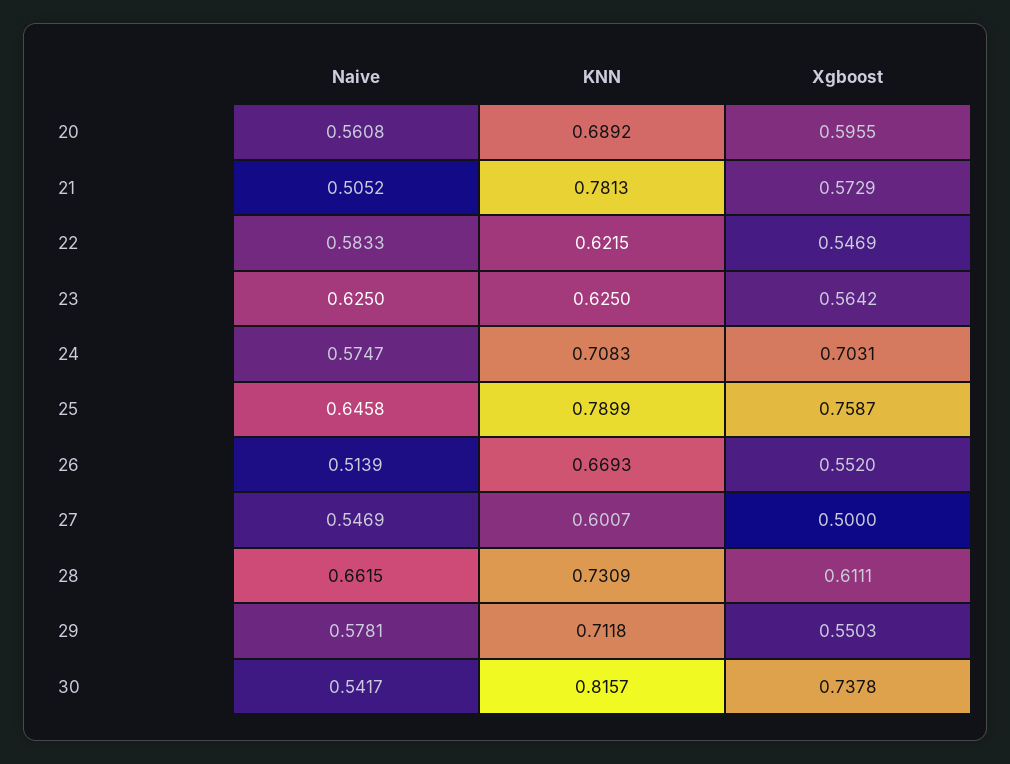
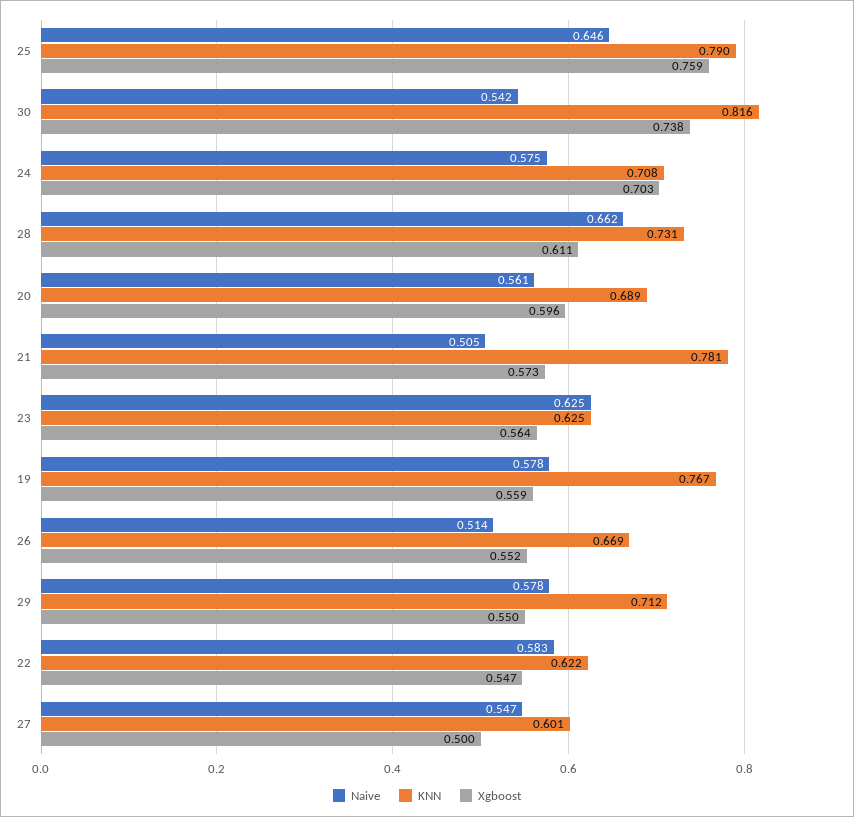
  {
    "Naive": {
      "20": 0.5608,
      "21": 0.5052,
      "22": 0.5833,
      "23": 0.625,
      "24": 0.5747,
      "25": 0.6458,
      "26": 0.5139,
      "27": 0.5469,
      "28": 0.6615,
      "29": 0.5781,
-     "30": 0.5417
+     "30": 0.5417,
+     "19": 0.578
    },
    "KNN": {
      "20": 0.6892,
      "21": 0.7813,
      "22": 0.6215,
      "23": 0.625,
      "24": 0.7083,
      "25": 0.7899,
      "26": 0.6693,
      "27": 0.6007,
      "28": 0.7309,
      "29": 0.7118,
-     "30": 0.8157
+     "30": 0.8157,
+     "19": 0.767
    },
    "Xgboost": {
      "20": 0.5955,
      "21": 0.5729,
      "22": 0.5469,
      "23": 0.5642,
      "24": 0.7031,
      "25": 0.7587,
      "26": 0.552,
      "27": 0.5,
      "28": 0.6111,
      "29": 0.5503,
-     "30": 0.7378
+     "30": 0.7378,
+     "19": 0.559
    }
  }

